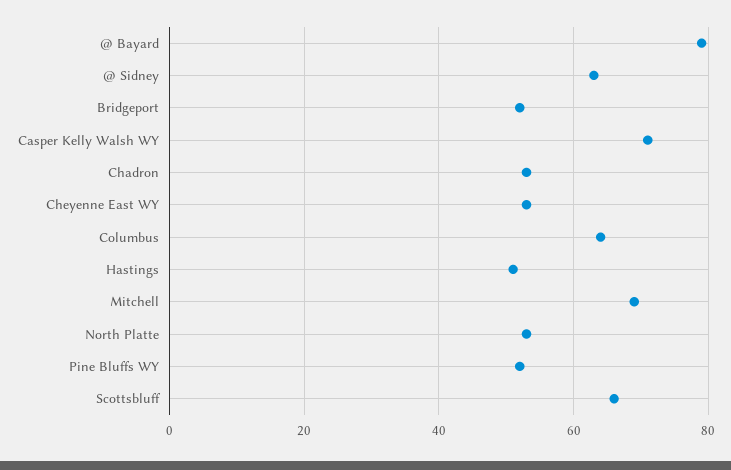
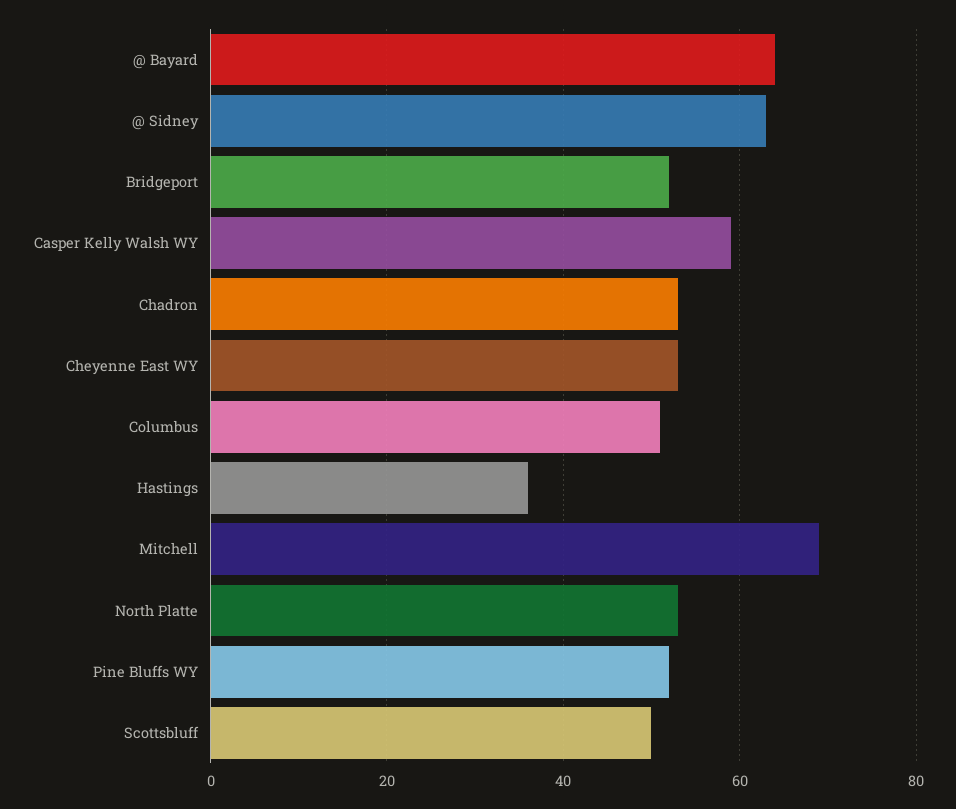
  {
-   "@ Bayard": 80,
+   "@ Bayard": 65,
    "@ Sidney": 65,
    "Bridgeport": 50,
-   "Casper Kelly Walsh WY": 70,
+   "Casper Kelly Walsh WY": 60,
    "Chadron": 55,
    "Cheyenne East WY": 55,
-   "Columbus": 65,
+   "Columbus": 50,
-   "Hastings": 50,
+   "Hastings": 35,
    "Mitchell": 70,
    "North Platte": 55,
    "Pine Bluffs WY": 50,
-   "Scottsbluff": 65
+   "Scottsbluff": 50
  }

